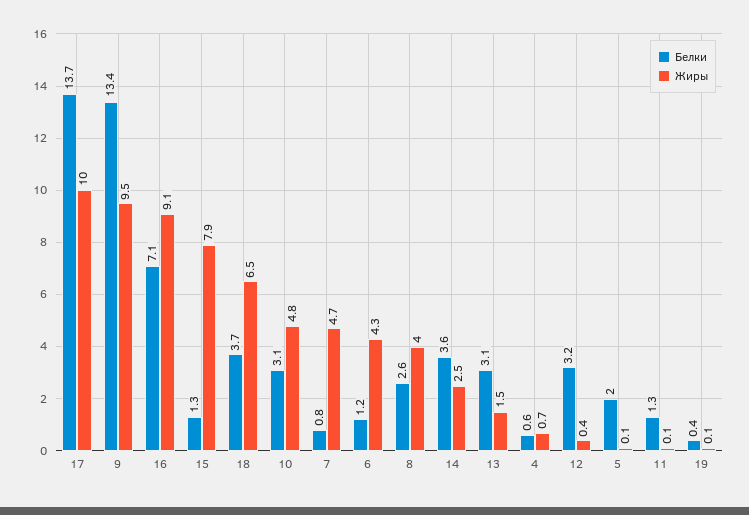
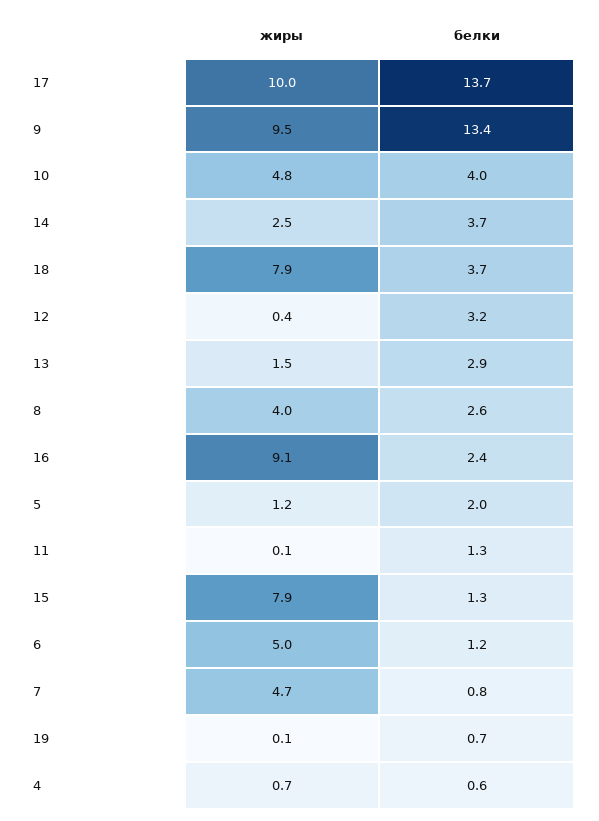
  {
    "Белки": {
      "17": 13.7,
      "9": 13.4,
-     "16": 7.1,
+     "16": 2.4,
      "15": 1.3,
      "18": 3.7,
-     "10": 3.1,
+     "10": 4,
      "7": 0.8,
      "6": 1.2,
      "8": 2.6,
-     "14": 3.6,
+     "14": 3.7,
-     "13": 3.1,
+     "13": 2.9,
      "4": 0.6,
      "12": 3.2,
      "5": 2,
      "11": 1.3,
-     "19": 0.4
+     "19": 0.7
    },
    "Жиры": {
      "17": 10,
      "9": 9.5,
      "16": 9.1,
      "15": 7.9,
-     "18": 6.5,
+     "18": 7.9,
      "10": 4.8,
      "7": 4.7,
-     "6": 4.3,
+     "6": 5,
      "8": 4,
      "14": 2.5,
      "13": 1.5,
      "4": 0.7,
      "12": 0.4,
-     "5": 0.1,
+     "5": 1.2,
      "11": 0.1,
      "19": 0.1
    }
  }

